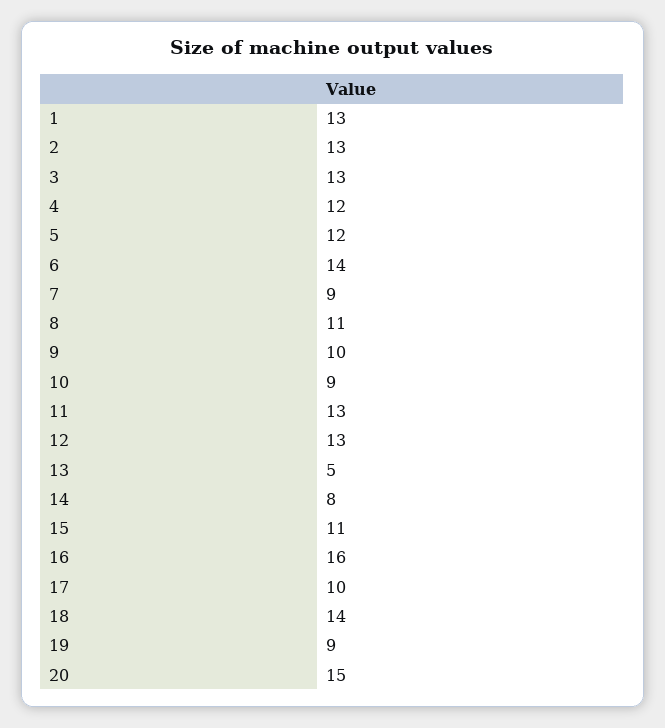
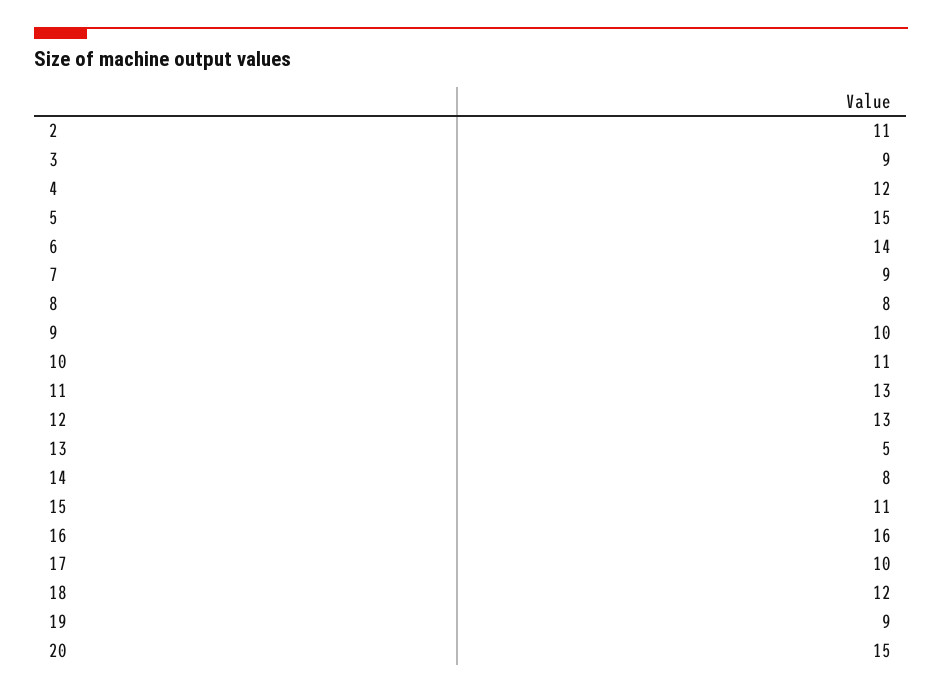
  {
-   "1": 13,
-   "2": 13,
+   "2": 11,
-   "3": 13,
+   "3": 9,
    "4": 12,
-   "5": 12,
+   "5": 15,
    "6": 14,
    "7": 9,
-   "8": 11,
+   "8": 8,
    "9": 10,
-   "10": 9,
+   "10": 11,
    "11": 13,
    "12": 13,
    "13": 5,
    "14": 8,
    "15": 11,
    "16": 16,
    "17": 10,
-   "18": 14,
+   "18": 12,
    "19": 9,
    "20": 15
  }

